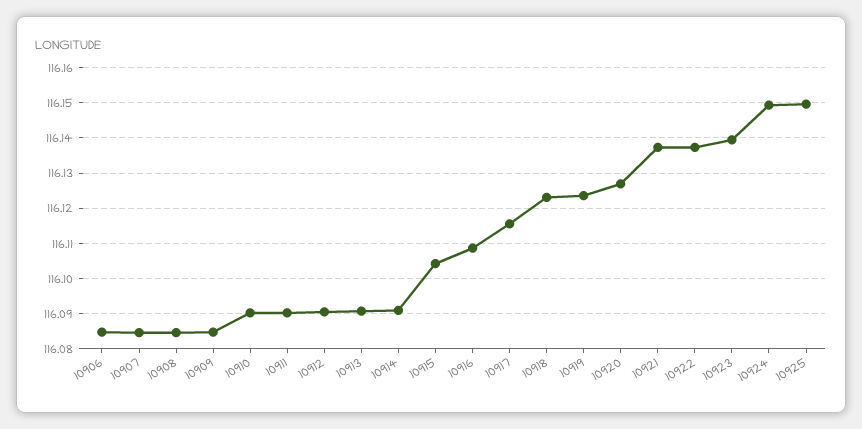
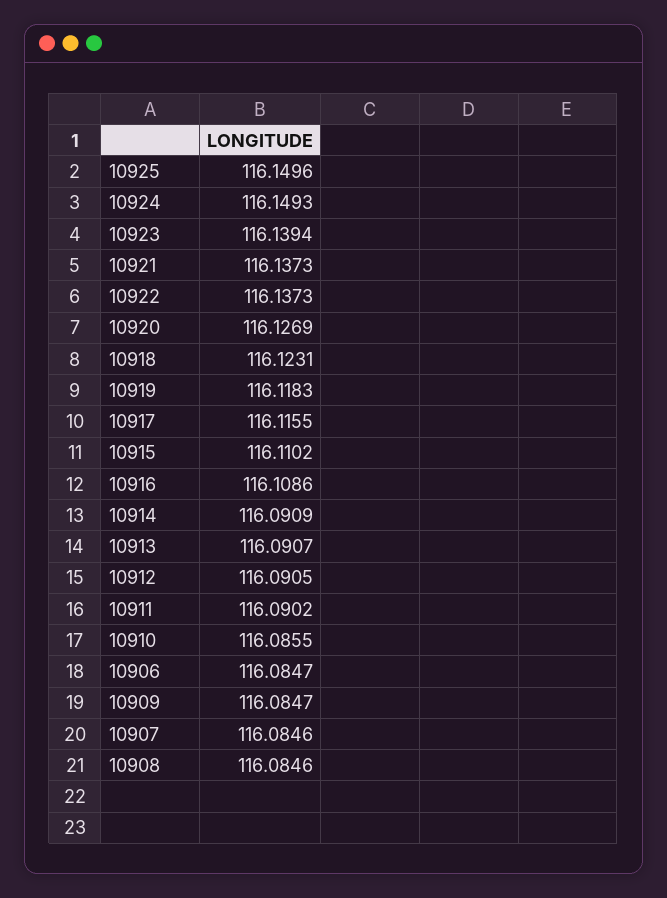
  {
    "10906": 116.0847,
    "10907": 116.0846,
    "10908": 116.0846,
    "10909": 116.0847,
-   "10910": 116.09,
+   "10910": 116.0855,
    "10911": 116.0902,
    "10912": 116.0905,
    "10913": 116.0907,
    "10914": 116.0909,
-   "10915": 116.104,
+   "10915": 116.1102,
    "10916": 116.1086,
    "10917": 116.1155,
    "10918": 116.1231,
-   "10919": 116.124,
+   "10919": 116.1183,
    "10920": 116.1269,
    "10921": 116.1373,
    "10922": 116.1373,
    "10923": 116.1394,
    "10924": 116.1493,
    "10925": 116.1496
  }

